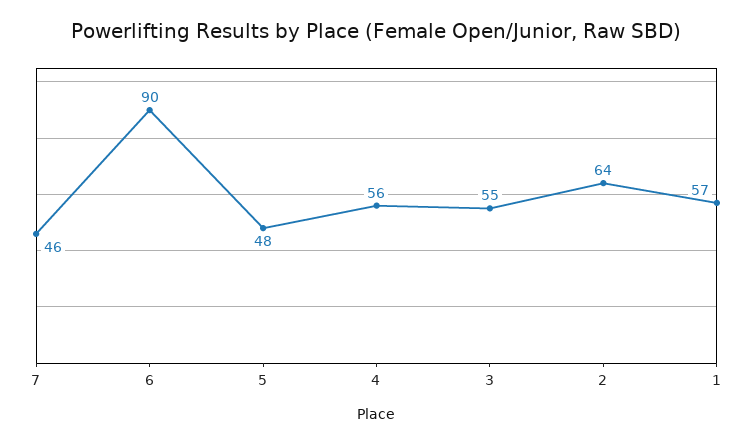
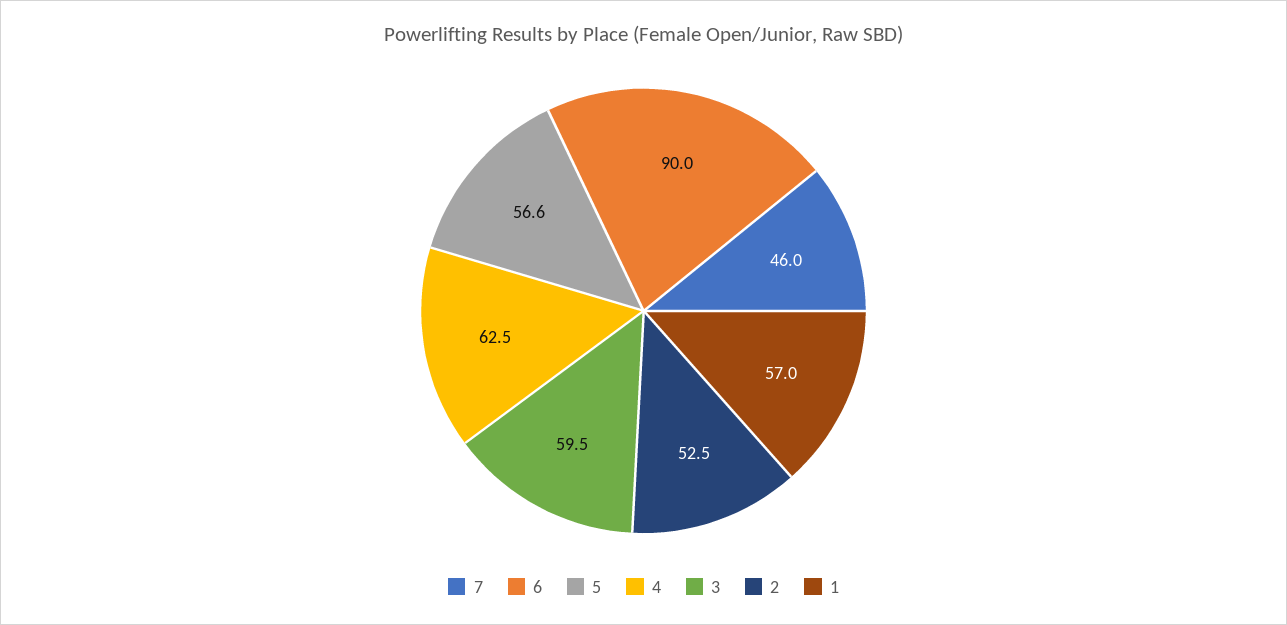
  {
    "7": 46,
    "6": 90,
-   "5": 48,
+   "5": 56.6,
-   "4": 56,
+   "4": 62.5,
-   "3": 55,
+   "3": 59.5,
-   "2": 64,
+   "2": 52.5,
    "1": 57
  }

